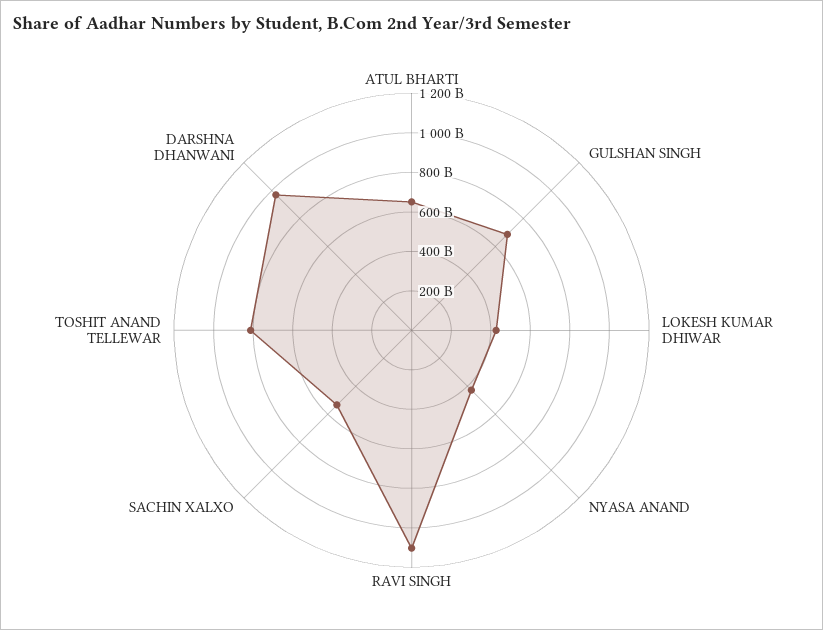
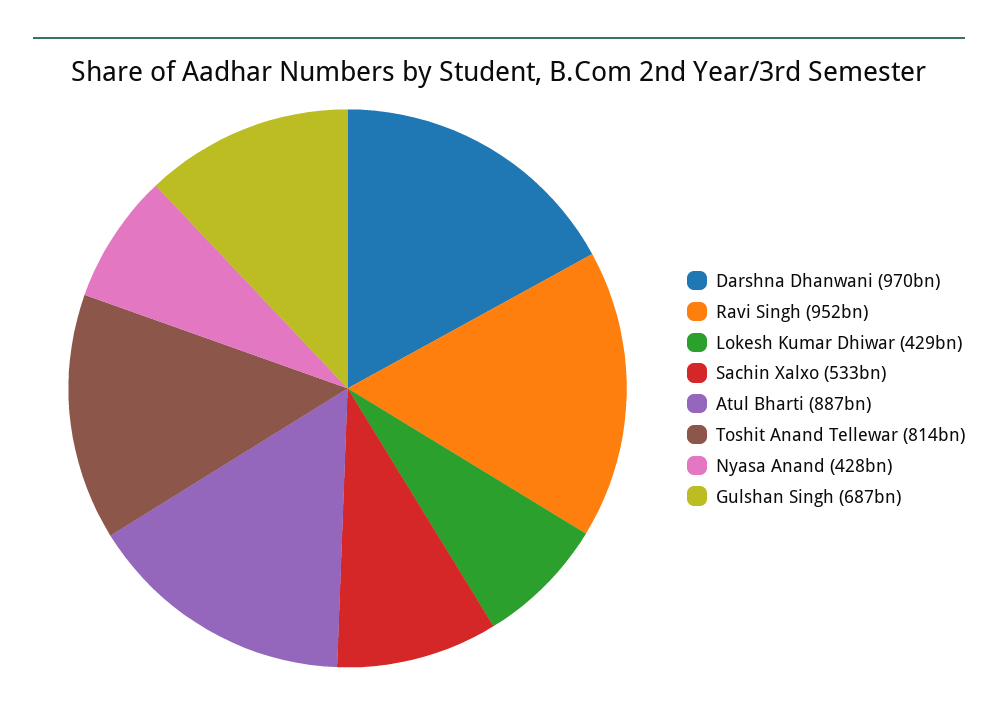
  {
-   "ATUL BHARTI": 650000000000,
+   "ATUL BHARTI": 887000000000,
    "GULSHAN SINGH": 687000000000,
    "LOKESH KUMAR DHIWAR": 429000000000,
    "NYASA ANAND": 428000000000,
-   "RAVI SINGH": 1100000000000,
+   "RAVI SINGH": 952000000000,
    "SACHIN XALXO": 533000000000,
    "TOSHIT ANAND TELLEWAR": 814000000000,
    "DARSHNA DHANWANI": 970000000000
  }

